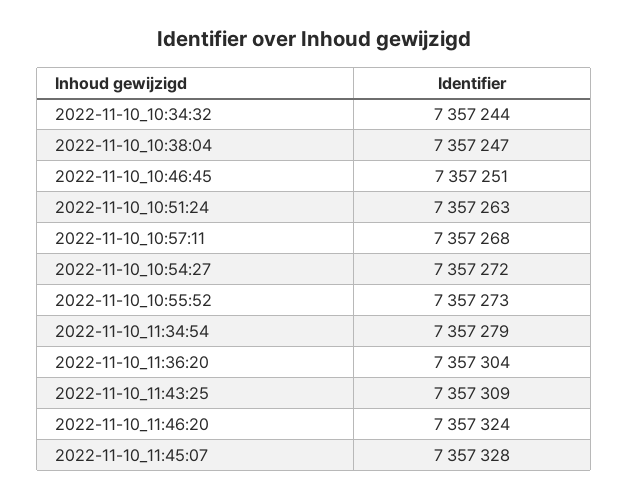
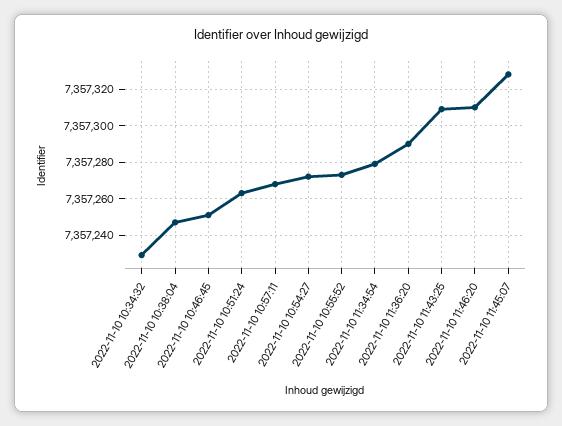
  {
-   "2022-11-10_10:34:32": 7357244,
+   "2022-11-10_10:34:32": 7357230,
    "2022-11-10_10:38:04": 7357247,
    "2022-11-10_10:46:45": 7357251,
    "2022-11-10_10:51:24": 7357263,
    "2022-11-10_10:57:11": 7357268,
    "2022-11-10_10:54:27": 7357272,
    "2022-11-10_10:55:52": 7357273,
    "2022-11-10_11:34:54": 7357279,
-   "2022-11-10_11:36:20": 7357304,
+   "2022-11-10_11:36:20": 7357290,
    "2022-11-10_11:43:25": 7357309,
-   "2022-11-10_11:46:20": 7357324,
+   "2022-11-10_11:46:20": 7357310,
    "2022-11-10_11:45:07": 7357328
  }

